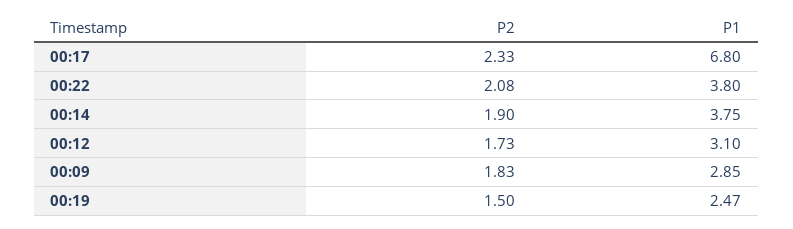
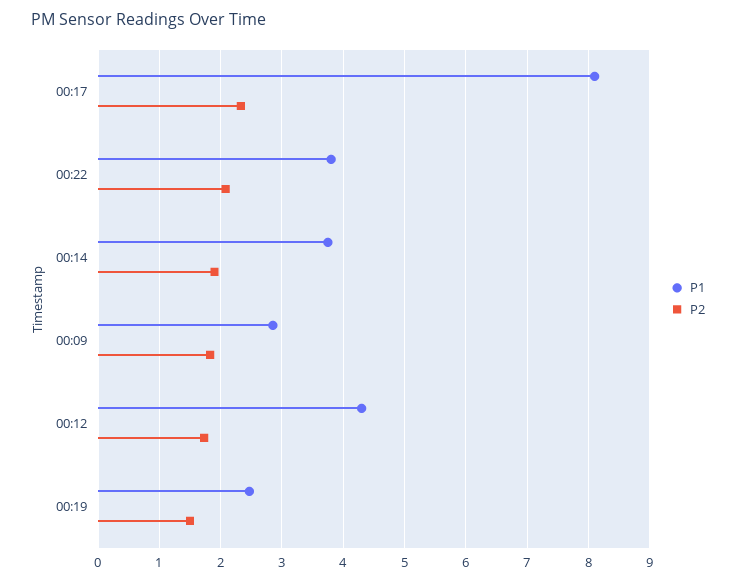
  {
    "P2": {
      "00:17": 2.33,
      "00:22": 2.08,
      "00:14": 1.9,
      "00:12": 1.73,
      "00:09": 1.83,
      "00:19": 1.5
    },
    "P1": {
-     "00:17": 6.8,
+     "00:17": 8.1,
      "00:22": 3.8,
      "00:14": 3.75,
-     "00:12": 3.1,
+     "00:12": 4.3,
      "00:09": 2.85,
      "00:19": 2.47
    }
  }

